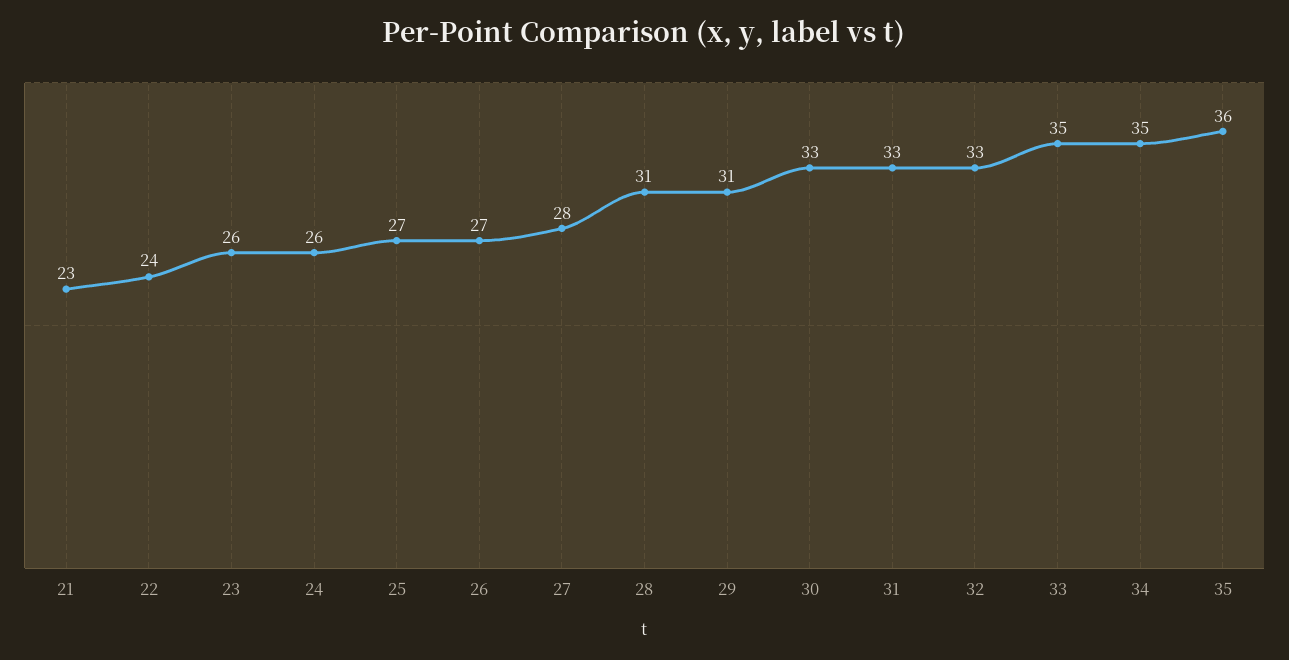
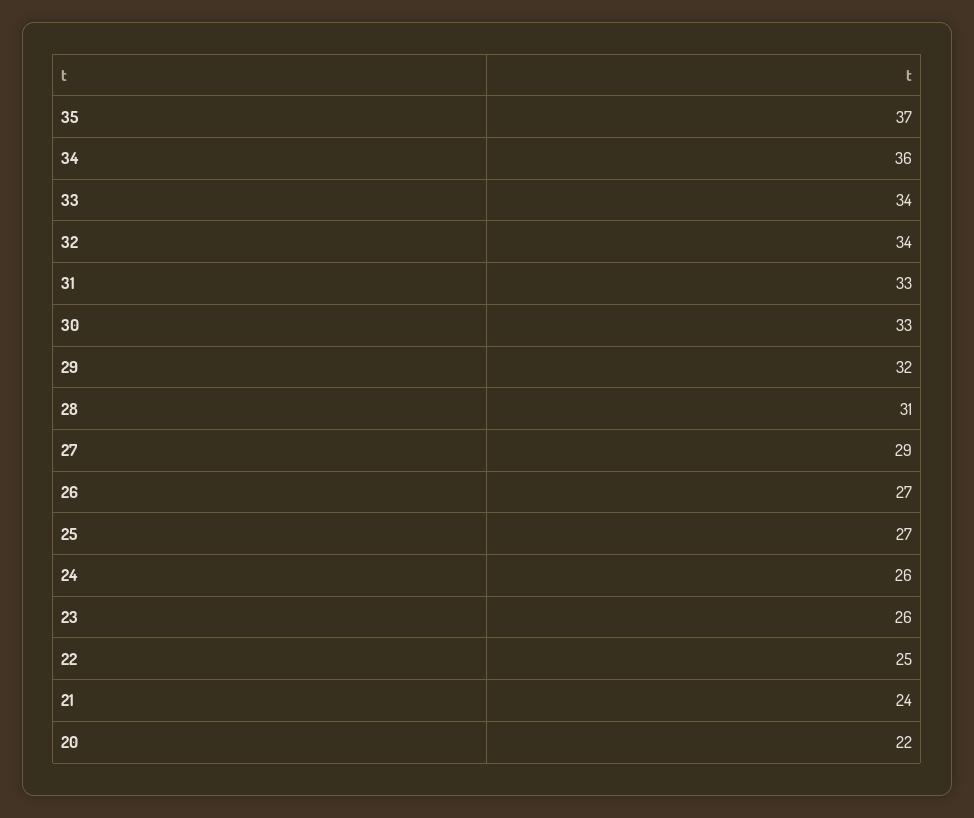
  {
-   "21": 23,
+   "21": 24,
-   "22": 24,
+   "22": 25,
    "23": 26,
    "24": 26,
    "25": 27,
    "26": 27,
-   "27": 28,
+   "27": 29,
    "28": 31,
-   "29": 31,
+   "29": 32,
    "30": 33,
    "31": 33,
-   "32": 33,
+   "32": 34,
-   "33": 35,
+   "33": 34,
-   "34": 35,
+   "34": 36,
-   "35": 36
+   "35": 37,
+   "20": 22
  }

